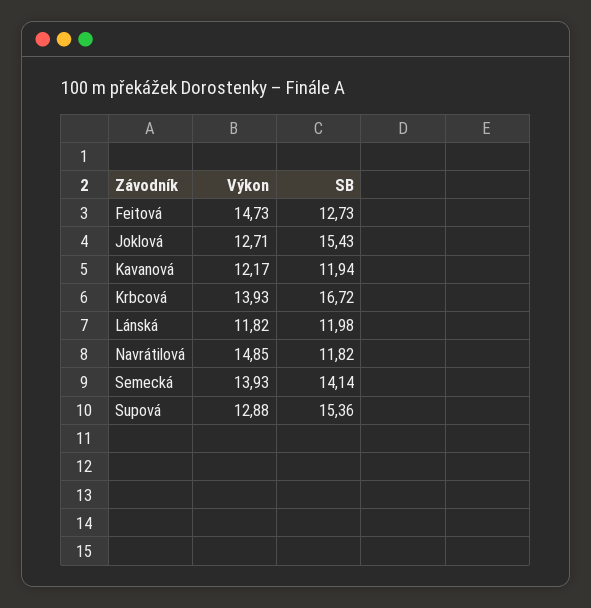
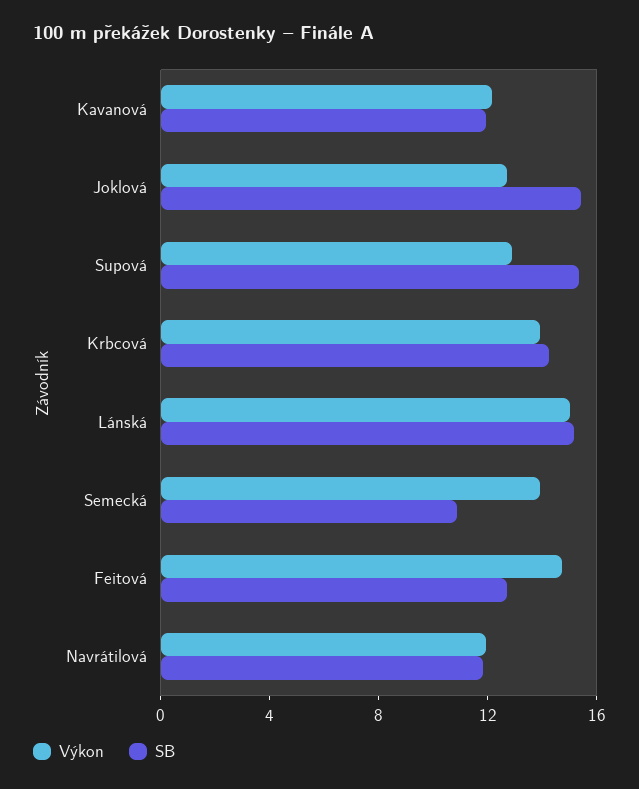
  {
    "Výkon": {
      "Feitová": 14.73,
      "Joklová": 12.71,
      "Kavanová": 12.17,
      "Krbcová": 13.93,
-     "Lánská": 11.82,
+     "Lánská": 15,
-     "Navrátilová": 14.85,
+     "Navrátilová": 12,
      "Semecká": 13.93,
      "Supová": 12.88
    },
    "SB": {
      "Feitová": 12.73,
      "Joklová": 15.43,
      "Kavanová": 11.94,
-     "Krbcová": 16.72,
+     "Krbcová": 14,
-     "Lánská": 11.98,
+     "Lánská": 15,
      "Navrátilová": 11.82,
-     "Semecká": 14.14,
+     "Semecká": 11,
      "Supová": 15.36
    }
  }

